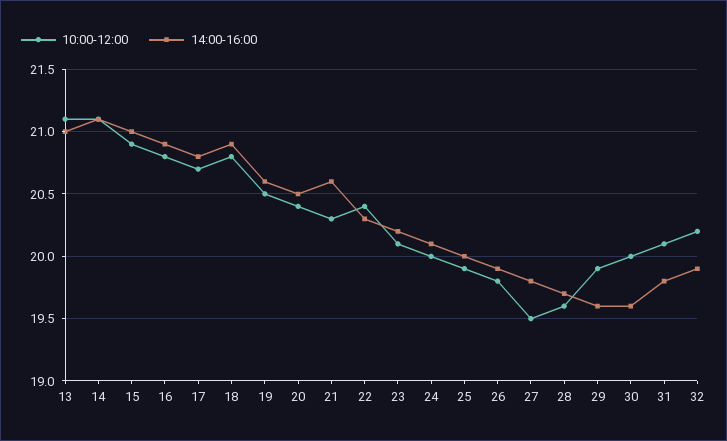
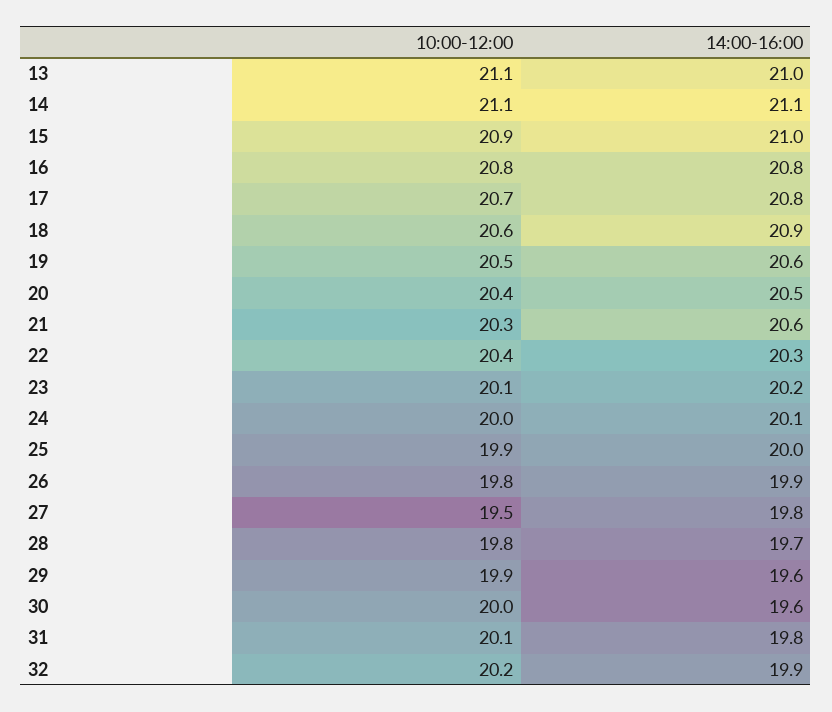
  {
    "10:00-12:00": {
      "13": 21.1,
      "14": 21.1,
      "15": 20.9,
      "16": 20.8,
      "17": 20.7,
-     "18": 20.8,
+     "18": 20.6,
      "19": 20.5,
      "20": 20.4,
      "21": 20.3,
      "22": 20.4,
      "23": 20.1,
      "24": 20,
      "25": 19.9,
      "26": 19.8,
      "27": 19.5,
-     "28": 19.6,
+     "28": 19.8,
      "29": 19.9,
      "30": 20,
      "31": 20.1,
      "32": 20.2
    },
    "14:00-16:00": {
      "13": 21,
      "14": 21.1,
      "15": 21,
-     "16": 20.9,
+     "16": 20.8,
      "17": 20.8,
      "18": 20.9,
      "19": 20.6,
      "20": 20.5,
      "21": 20.6,
      "22": 20.3,
      "23": 20.2,
      "24": 20.1,
      "25": 20,
      "26": 19.9,
      "27": 19.8,
      "28": 19.7,
      "29": 19.6,
      "30": 19.6,
      "31": 19.8,
      "32": 19.9
    }
  }

